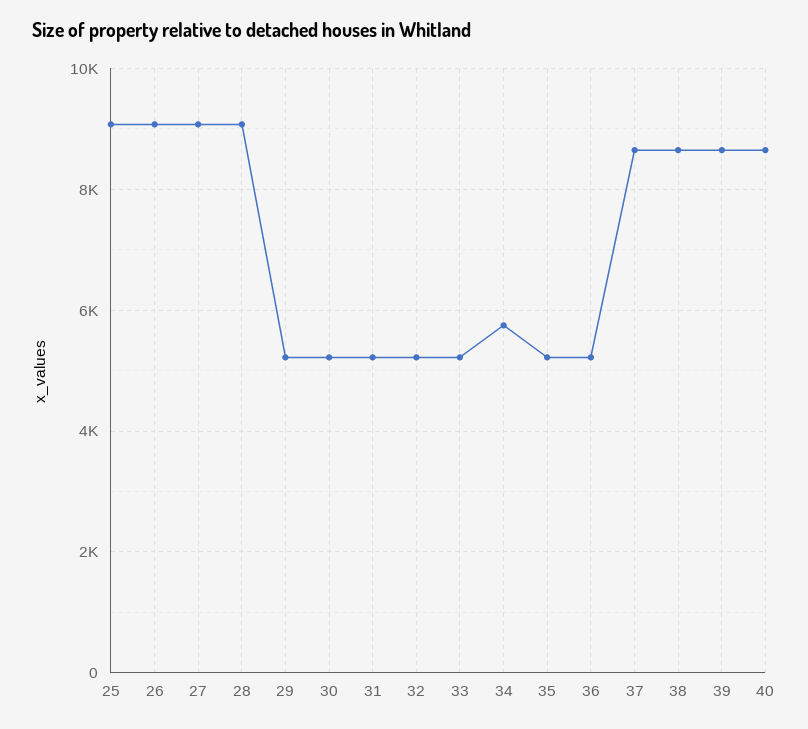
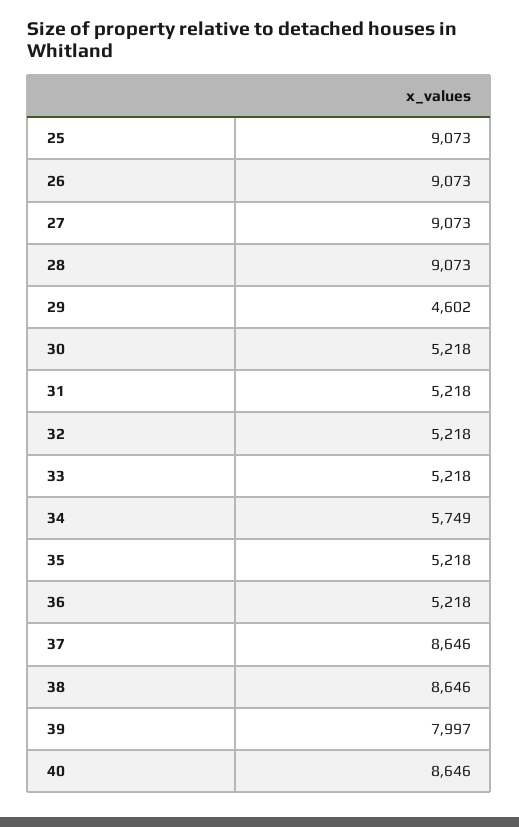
  {
    "25": 9073,
    "26": 9073,
    "27": 9073,
    "28": 9073,
-   "29": 5200,
+   "29": 4602,
    "30": 5218,
    "31": 5218,
    "32": 5218,
    "33": 5218,
    "34": 5749,
    "35": 5218,
    "36": 5218,
    "37": 8646,
    "38": 8646,
-   "39": 8600,
+   "39": 7997,
    "40": 8646
  }

